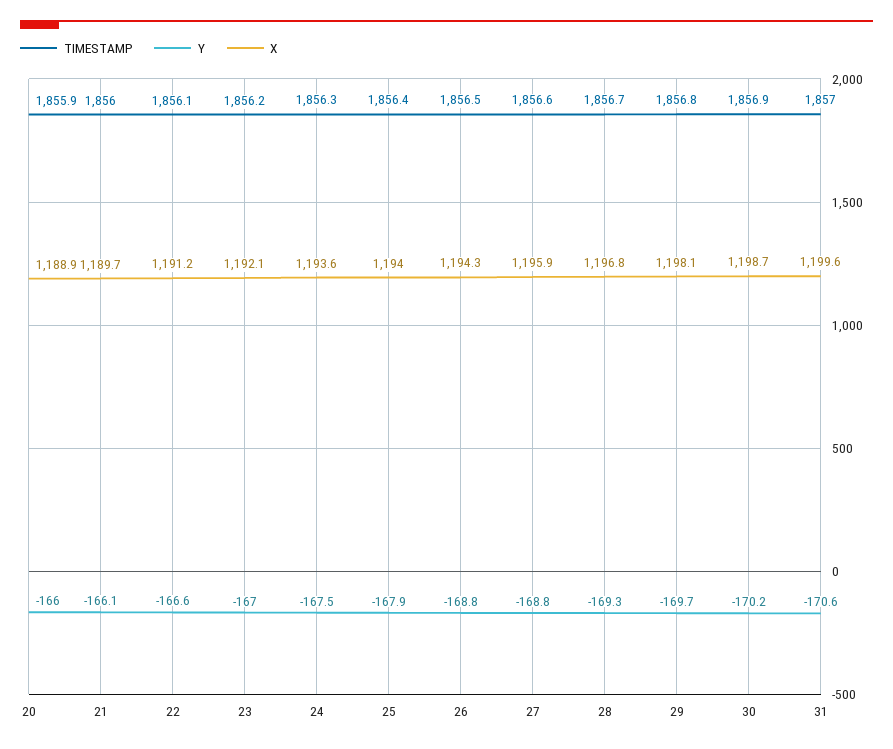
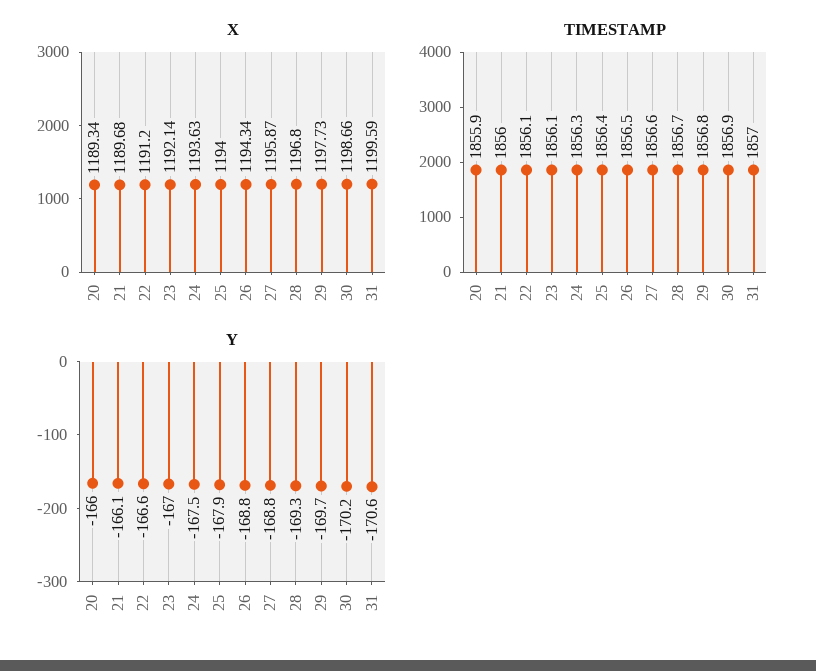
  {
    "TIMESTAMP": {
      "20": 1855.9,
      "21": 1856,
      "22": 1856.1,
-     "23": 1856.2,
+     "23": 1856.1,
      "24": 1856.3,
      "25": 1856.4,
      "26": 1856.5,
      "27": 1856.6,
      "28": 1856.7,
      "29": 1856.8,
      "30": 1856.9,
      "31": 1857
    },
    "Y": {
      "20": -166,
      "21": -166.1,
      "22": -166.6,
      "23": -167,
      "24": -167.5,
      "25": -167.9,
      "26": -168.8,
      "27": -168.8,
      "28": -169.3,
      "29": -169.7,
      "30": -170.2,
      "31": -170.6
    },
    "X": {
-     "20": 1188.9,
+     "20": 1189.34,
      "21": 1189.68,
      "22": 1191.2,
      "23": 1192.14,
      "24": 1193.63,
      "25": 1194,
      "26": 1194.34,
      "27": 1195.87,
      "28": 1196.8,
-     "29": 1198.1,
+     "29": 1197.73,
      "30": 1198.66,
      "31": 1199.59
    }
  }

